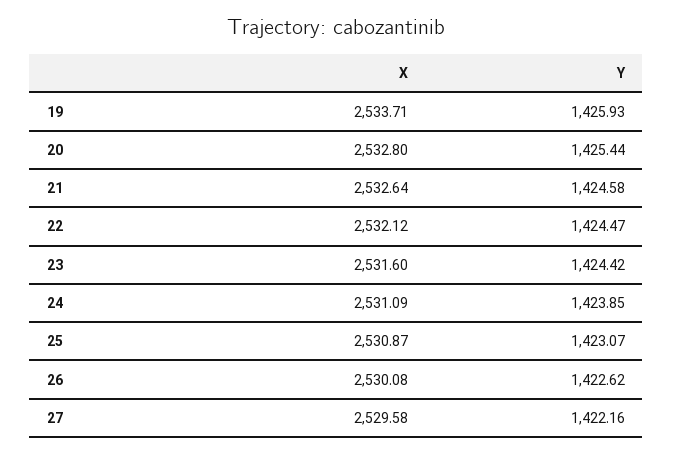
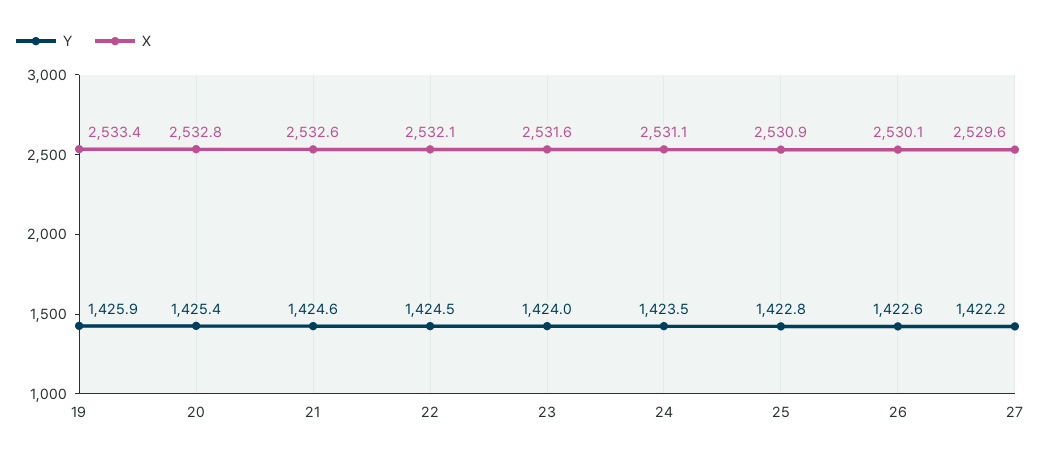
  {
    "X": {
-     "19": 2533.71,
+     "19": 2533.4,
      "20": 2532.8,
      "21": 2532.64,
      "22": 2532.12,
      "23": 2531.6,
      "24": 2531.09,
      "25": 2530.87,
      "26": 2530.08,
      "27": 2529.58
    },
    "Y": {
      "19": 1425.93,
      "20": 1425.44,
      "21": 1424.58,
      "22": 1424.47,
-     "23": 1424.42,
+     "23": 1424,
-     "24": 1423.85,
+     "24": 1423.5,
-     "25": 1423.07,
+     "25": 1422.8,
      "26": 1422.62,
      "27": 1422.16
    }
  }

